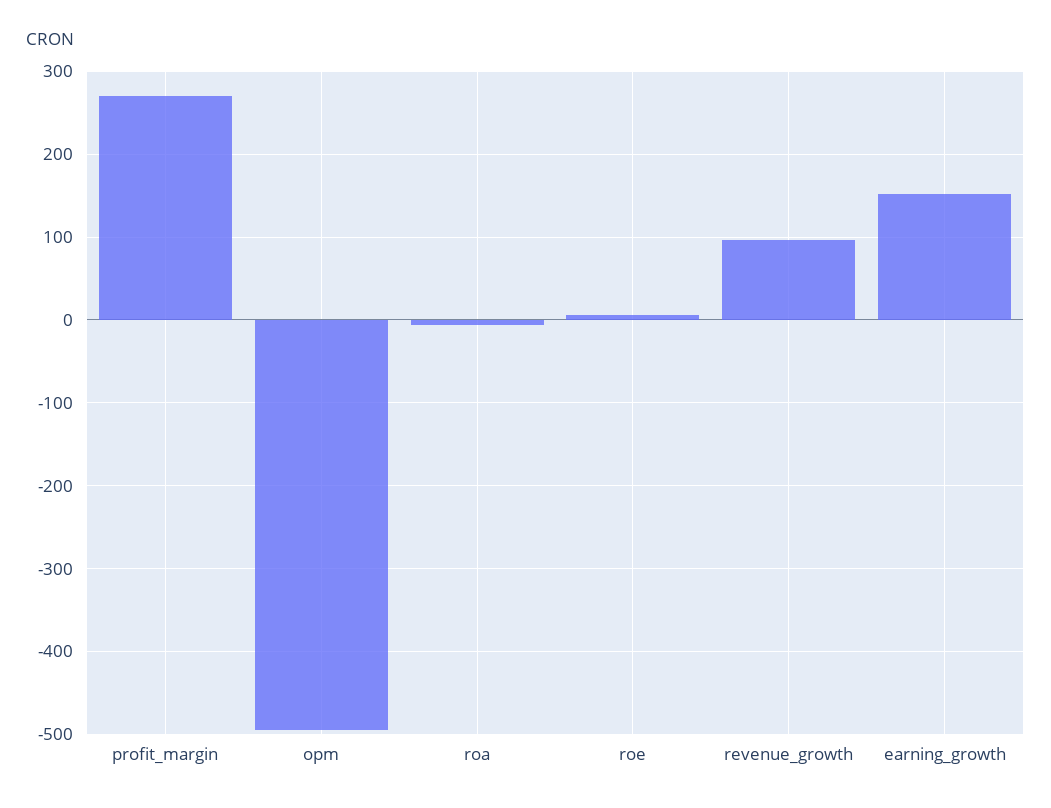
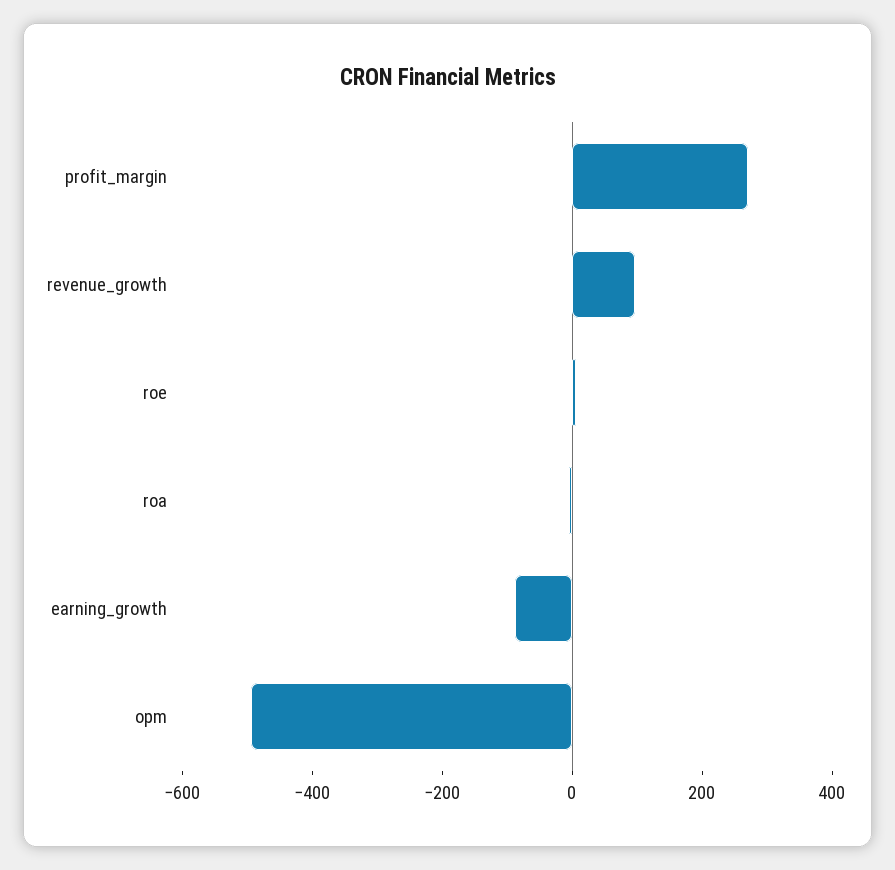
  {
    "profit_margin": 270,
    "opm": -490,
    "roa": -10,
    "roe": 10,
    "revenue_growth": 100,
-   "earning_growth": 150
+   "earning_growth": -100
  }

